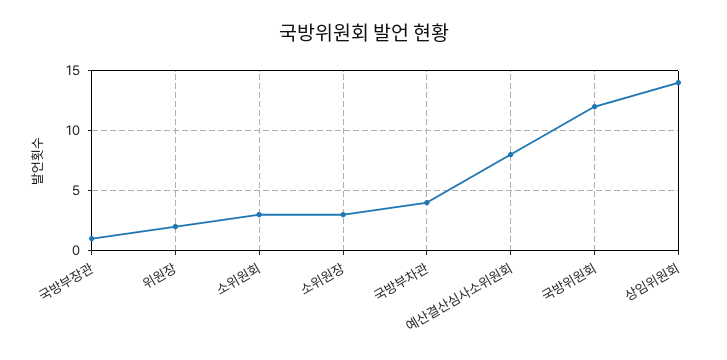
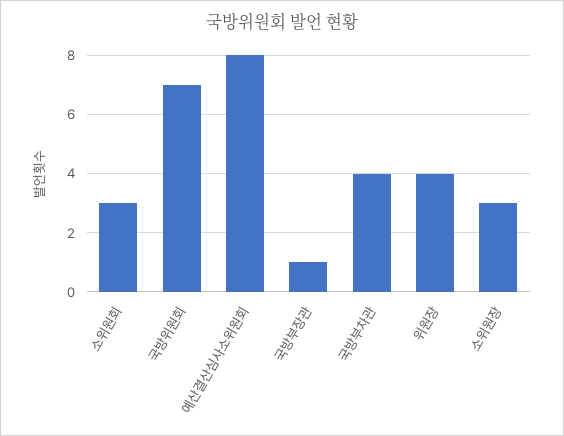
  {
    "국방부장관": 1,
-   "위원장": 2,
+   "위원장": 4,
    "소위원회": 3,
    "소위원장": 3,
    "국방부차관": 4,
    "예산결산심사소위원회": 8,
-   "국방위원회": 12,
+   "국방위원회": 7
-   "상임위원회": 14
  }

